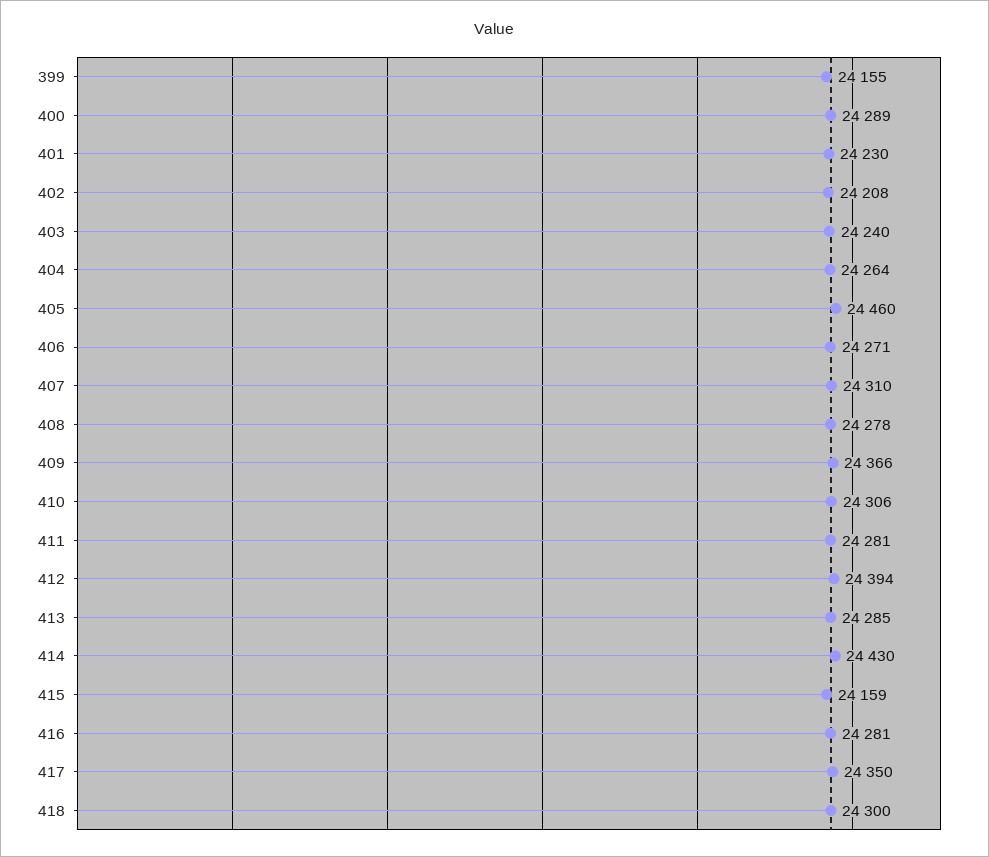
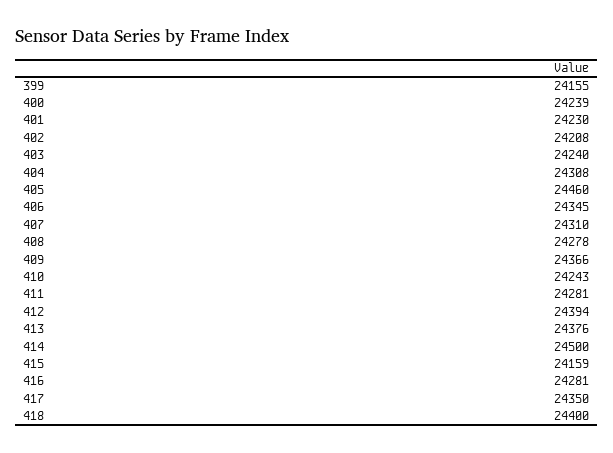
  {
    "399": 24155,
-   "400": 24289,
+   "400": 24239,
    "401": 24230,
    "402": 24208,
    "403": 24240,
-   "404": 24264,
+   "404": 24308,
    "405": 24460,
-   "406": 24271,
+   "406": 24345,
    "407": 24310,
    "408": 24278,
    "409": 24366,
-   "410": 24306,
+   "410": 24243,
    "411": 24281,
    "412": 24394,
-   "413": 24285,
+   "413": 24376,
-   "414": 24430,
+   "414": 24500,
    "415": 24159,
    "416": 24281,
    "417": 24350,
-   "418": 24300
+   "418": 24400
  }

